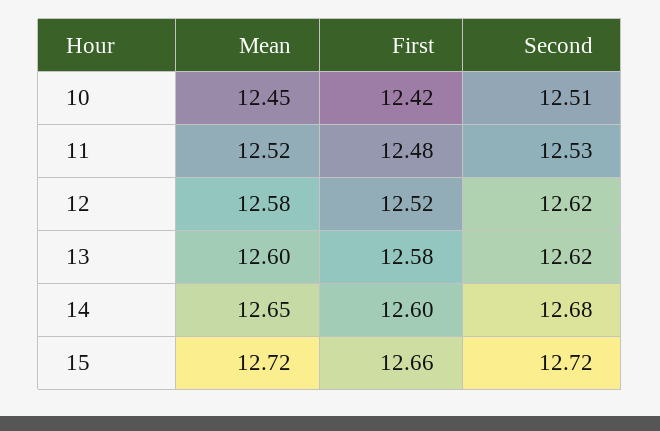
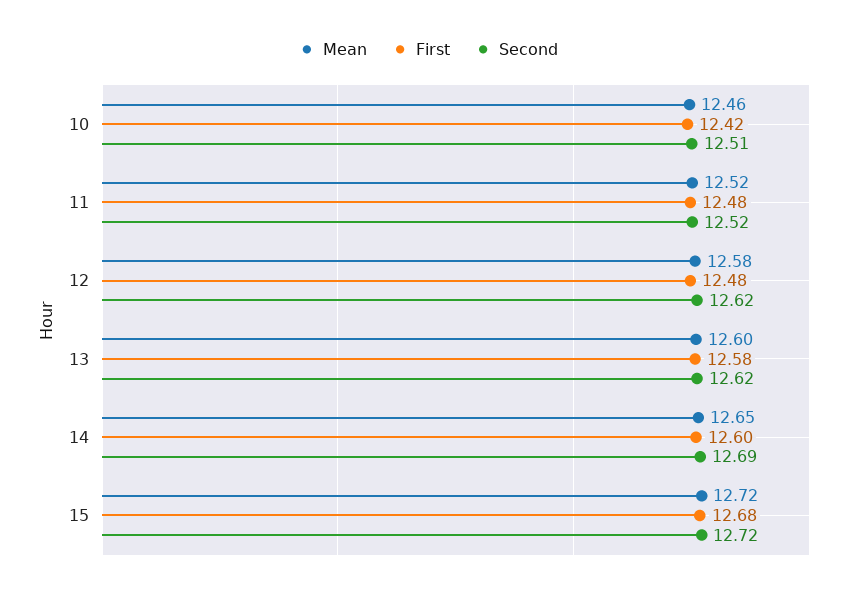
  {
    "Mean": {
-     "10": 12.45,
+     "10": 12.46,
      "11": 12.52,
      "12": 12.58,
      "13": 12.6,
      "14": 12.65,
      "15": 12.72
    },
    "First": {
      "10": 12.42,
      "11": 12.48,
-     "12": 12.52,
+     "12": 12.48,
      "13": 12.58,
      "14": 12.6,
-     "15": 12.66
+     "15": 12.68
    },
    "Second": {
      "10": 12.51,
-     "11": 12.53,
+     "11": 12.52,
      "12": 12.62,
      "13": 12.62,
-     "14": 12.68,
+     "14": 12.69,
      "15": 12.72
    }
  }

